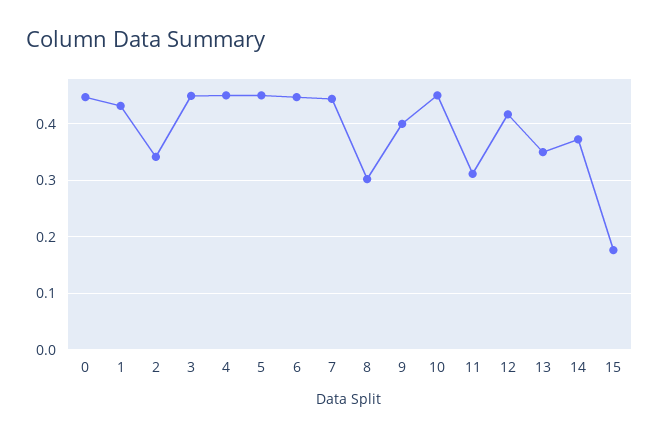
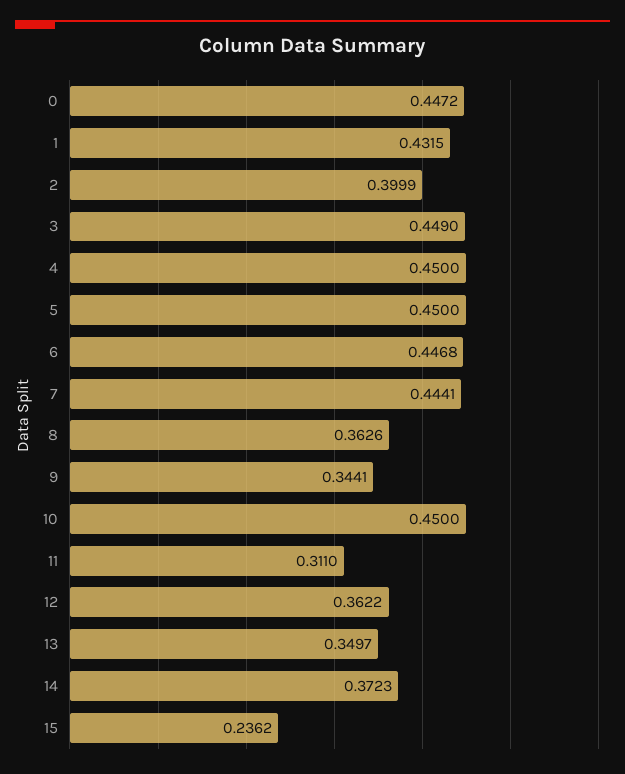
  {
    "0": 0.4472,
    "1": 0.4315,
-   "2": 0.34,
+   "2": 0.3999,
    "3": 0.449,
    "4": 0.45,
    "5": 0.45,
    "6": 0.4468,
    "7": 0.4441,
-   "8": 0.3,
+   "8": 0.3626,
-   "9": 0.4,
+   "9": 0.3441,
    "10": 0.45,
    "11": 0.311,
-   "12": 0.42,
+   "12": 0.3622,
    "13": 0.3497,
    "14": 0.3723,
-   "15": 0.18
+   "15": 0.2362
  }

